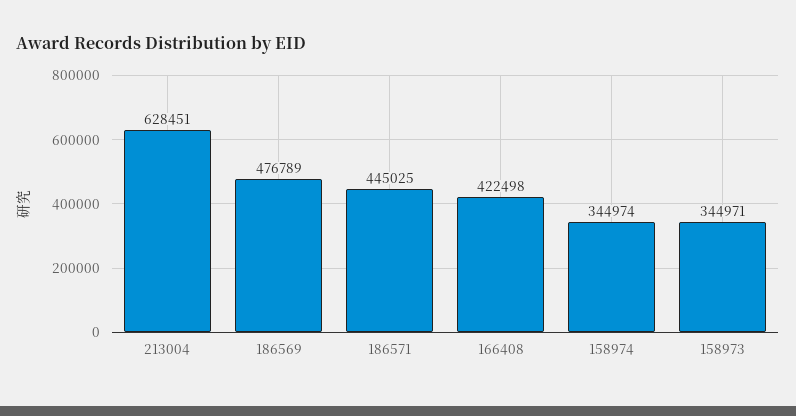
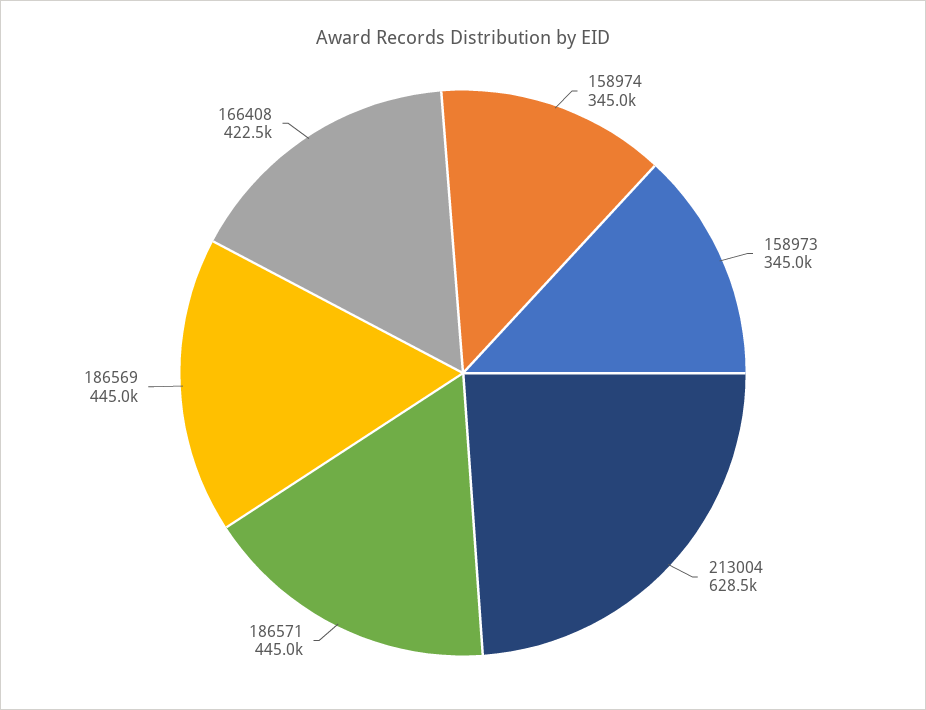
  {
    "213004": 628451,
-   "186569": 476789,
+   "186569": 445000,
    "186571": 445025,
    "166408": 422498,
    "158974": 344974,
    "158973": 344971
  }

